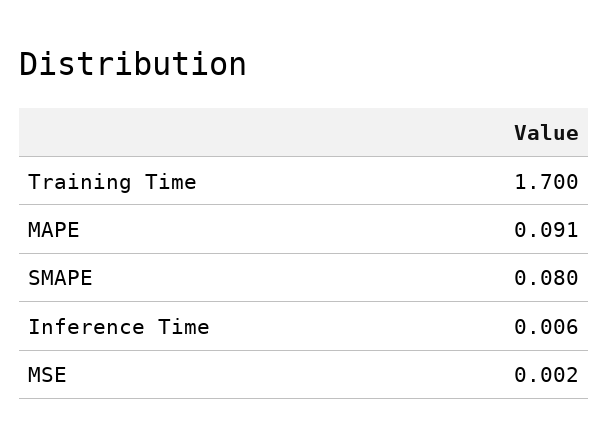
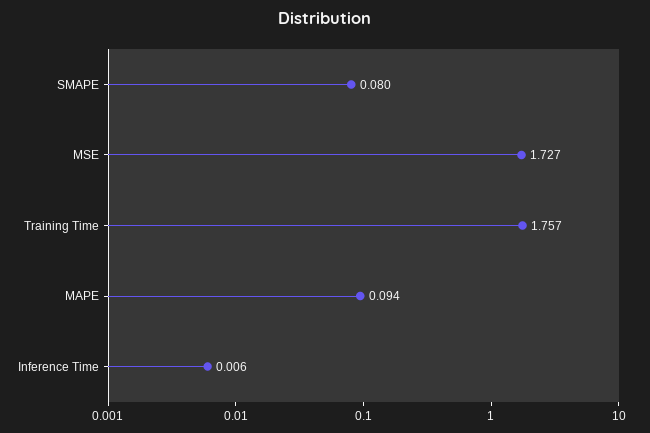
  {
-   "Training Time": 1.7,
+   "Training Time": 1.757,
-   "MAPE": 0.091,
+   "MAPE": 0.094,
    "SMAPE": 0.08,
    "Inference Time": 0.006,
-   "MSE": 0.002
+   "MSE": 1.727
  }

